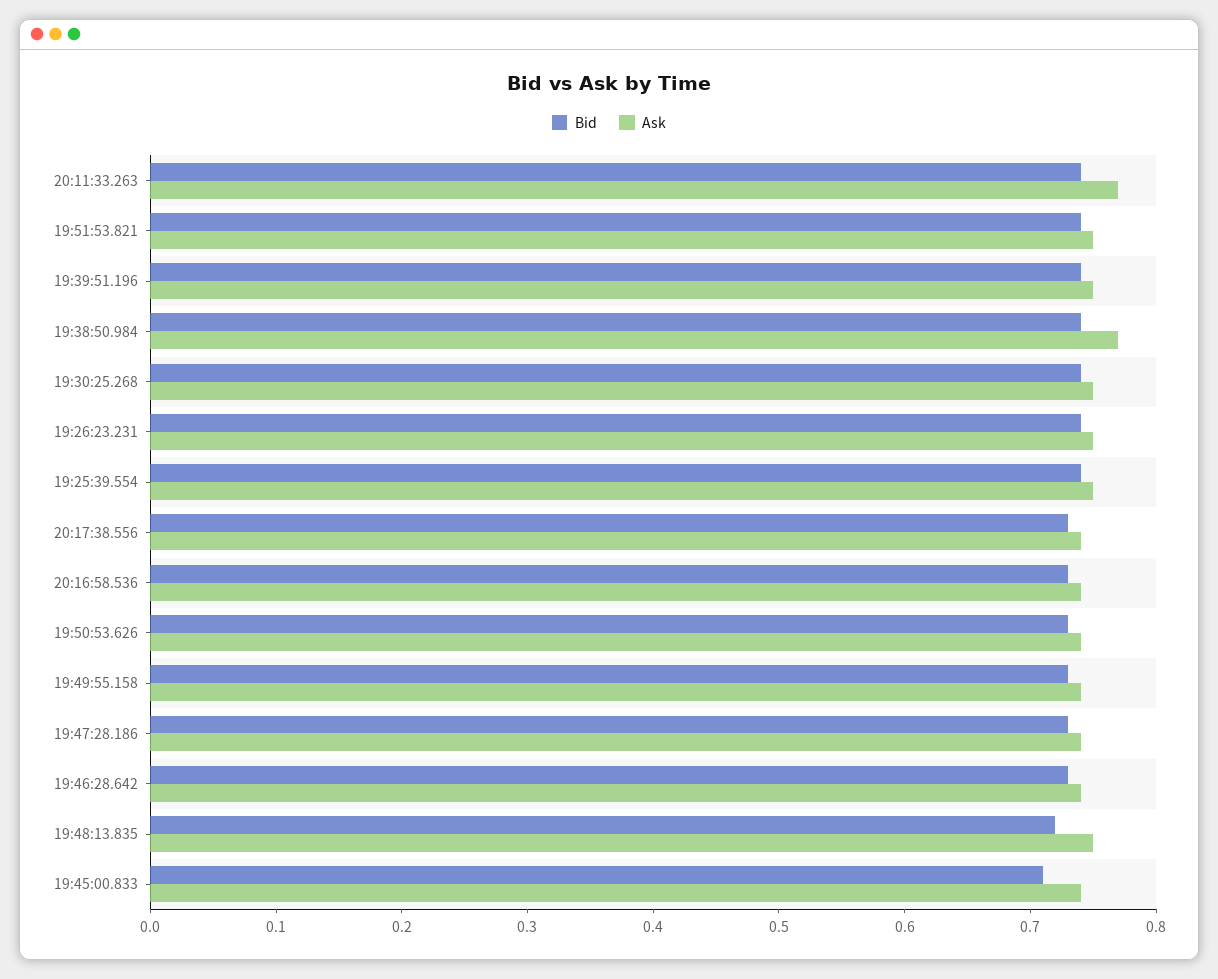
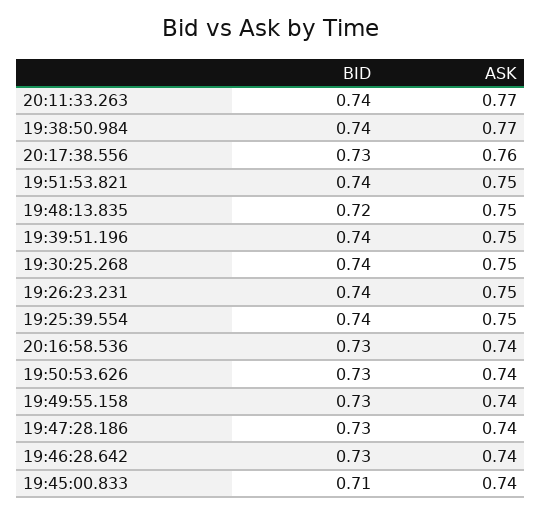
  {
    "Bid": {
      "20:11:33.263": 0.74,
      "19:51:53.821": 0.74,
      "19:39:51.196": 0.74,
      "19:38:50.984": 0.74,
      "19:30:25.268": 0.74,
      "19:26:23.231": 0.74,
      "19:25:39.554": 0.74,
      "20:17:38.556": 0.73,
      "20:16:58.536": 0.73,
      "19:50:53.626": 0.73,
      "19:49:55.158": 0.73,
      "19:47:28.186": 0.73,
      "19:46:28.642": 0.73,
      "19:48:13.835": 0.72,
      "19:45:00.833": 0.71
    },
    "Ask": {
      "20:11:33.263": 0.77,
      "19:51:53.821": 0.75,
      "19:39:51.196": 0.75,
      "19:38:50.984": 0.77,
      "19:30:25.268": 0.75,
      "19:26:23.231": 0.75,
      "19:25:39.554": 0.75,
-     "20:17:38.556": 0.74,
+     "20:17:38.556": 0.76,
      "20:16:58.536": 0.74,
      "19:50:53.626": 0.74,
      "19:49:55.158": 0.74,
      "19:47:28.186": 0.74,
      "19:46:28.642": 0.74,
      "19:48:13.835": 0.75,
      "19:45:00.833": 0.74
    }
  }

